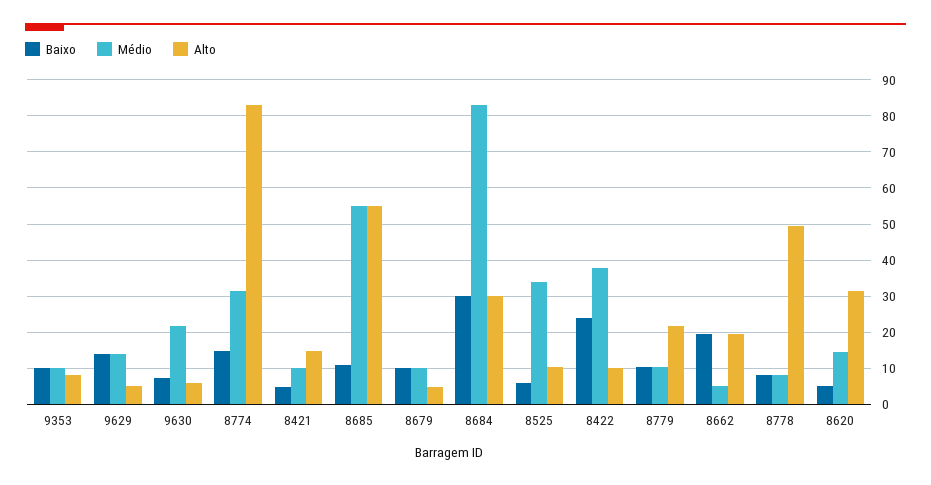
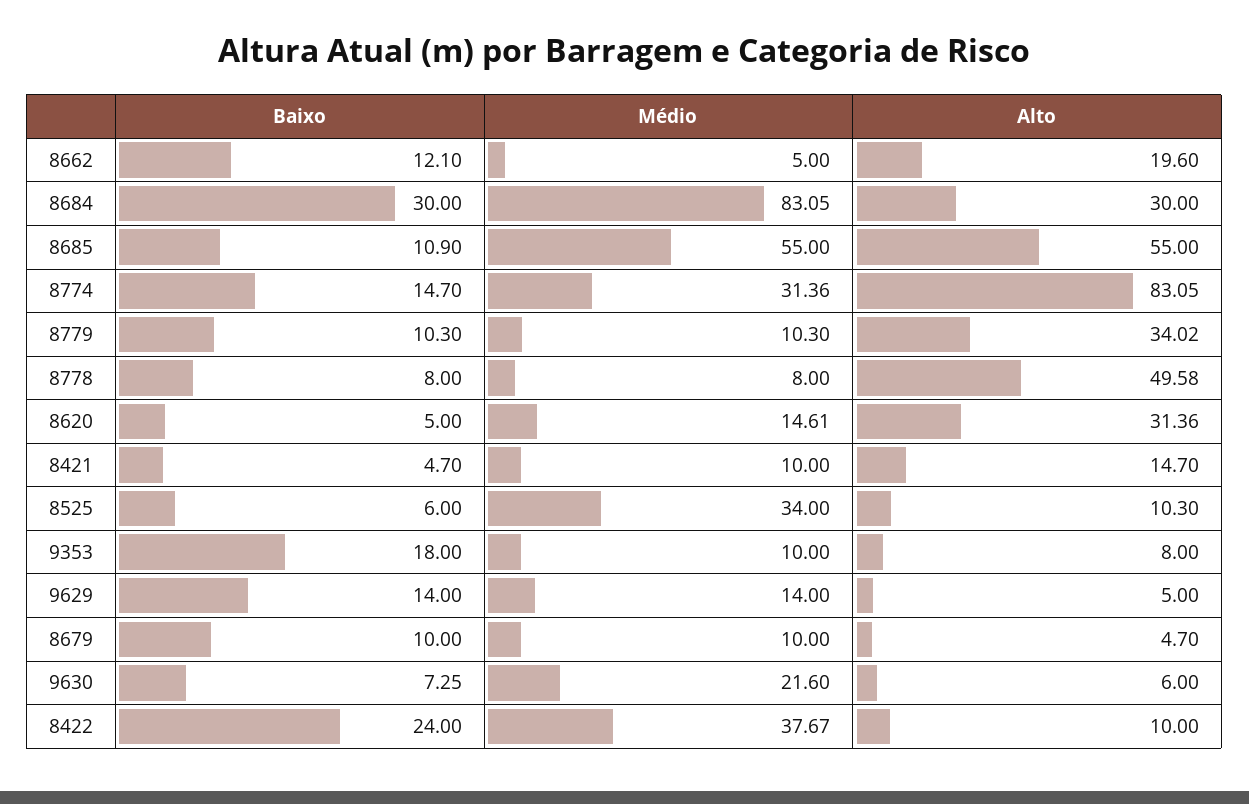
  {
    "Baixo": {
-     "9353": 10,
+     "9353": 18,
      "9629": 14,
      "9630": 7.25,
      "8774": 14.7,
      "8421": 4.7,
      "8685": 10.9,
      "8679": 10,
      "8684": 30,
      "8525": 6,
      "8422": 24,
      "8779": 10.3,
-     "8662": 20,
+     "8662": 12.1,
      "8778": 8,
      "8620": 5
    },
    "Médio": {
      "9353": 10,
      "9629": 14,
      "9630": 21.6,
      "8774": 31.36,
      "8421": 10,
      "8685": 55,
      "8679": 10,
      "8684": 83.05,
      "8525": 34,
      "8422": 37.67,
      "8779": 10.3,
      "8662": 5,
      "8778": 8,
      "8620": 14.61
    },
    "Alto": {
      "9353": 8,
      "9629": 5,
      "9630": 6,
      "8774": 83.05,
      "8421": 14.7,
      "8685": 55,
      "8679": 4.7,
      "8684": 30,
      "8525": 10.3,
      "8422": 10,
-     "8779": 22,
+     "8779": 34.02,
      "8662": 19.6,
      "8778": 49.58,
      "8620": 31.36
    }
  }

